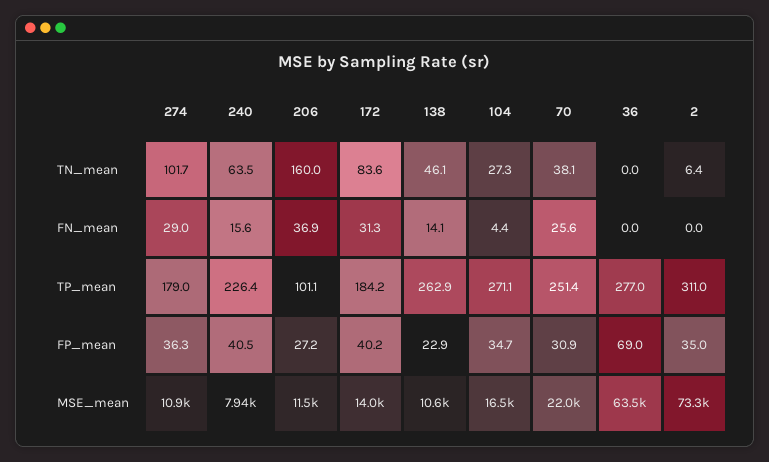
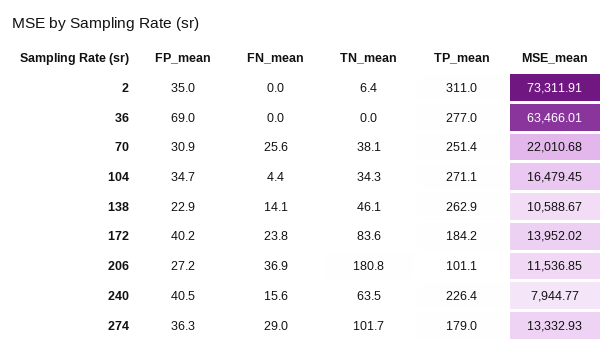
  {
    "274": {
      "TN_mean": 101.7,
      "FN_mean": 29,
      "TP_mean": 179,
      "FP_mean": 36.3,
-     "MSE_mean": 10900
+     "MSE_mean": 13332.93
    },
    "240": {
      "TN_mean": 63.5,
      "FN_mean": 15.6,
      "TP_mean": 226.4,
      "FP_mean": 40.5,
      "MSE_mean": 7944.77
    },
    "206": {
-     "TN_mean": 160,
+     "TN_mean": 180.8,
      "FN_mean": 36.9,
      "TP_mean": 101.1,
      "FP_mean": 27.2,
      "MSE_mean": 11536.85
    },
    "172": {
      "TN_mean": 83.6,
-     "FN_mean": 31.3,
+     "FN_mean": 23.8,
      "TP_mean": 184.2,
      "FP_mean": 40.2,
      "MSE_mean": 13952.02
    },
    "138": {
      "TN_mean": 46.1,
      "FN_mean": 14.1,
      "TP_mean": 262.9,
      "FP_mean": 22.9,
      "MSE_mean": 10588.67
    },
    "104": {
-     "TN_mean": 27.3,
+     "TN_mean": 34.3,
      "FN_mean": 4.4,
      "TP_mean": 271.1,
      "FP_mean": 34.7,
      "MSE_mean": 16479.45
    },
    "70": {
      "TN_mean": 38.1,
      "FN_mean": 25.6,
      "TP_mean": 251.4,
      "FP_mean": 30.9,
      "MSE_mean": 22010.68
    },
    "36": {
      "TN_mean": 0,
      "FN_mean": 0,
      "TP_mean": 277,
      "FP_mean": 69,
      "MSE_mean": 63466.01
    },
    "2": {
      "TN_mean": 6.4,
      "FN_mean": 0,
      "TP_mean": 311,
      "FP_mean": 35,
      "MSE_mean": 73311.91
    }
  }

